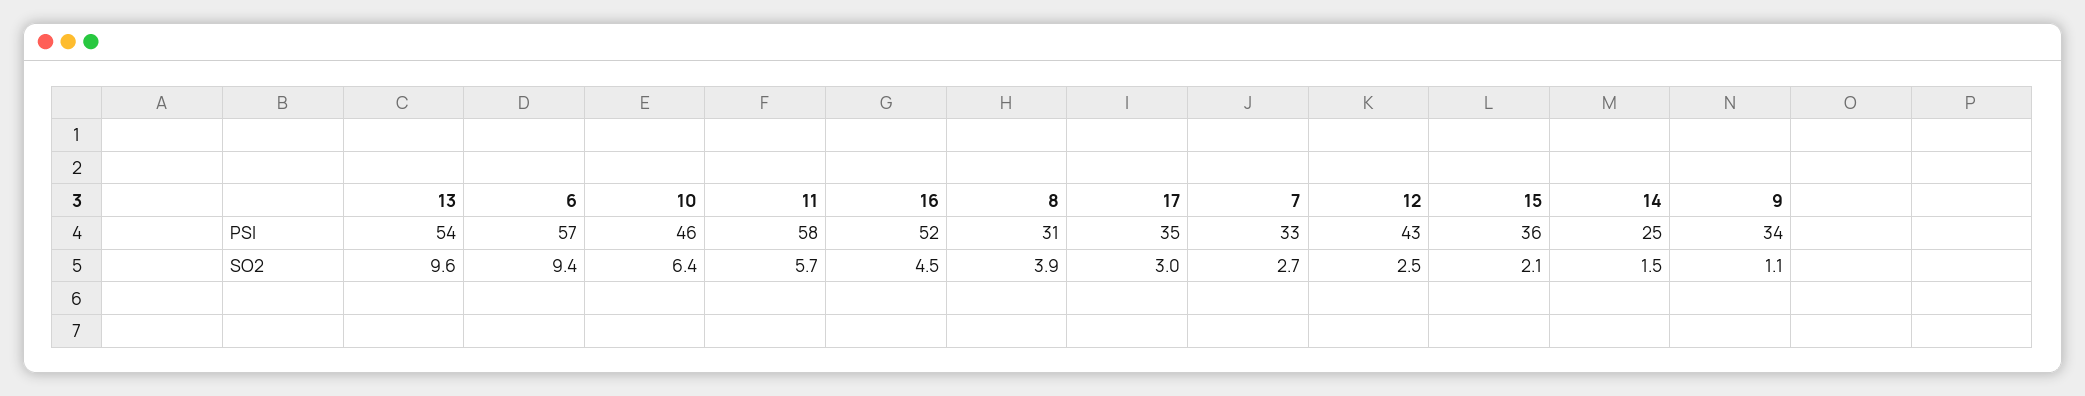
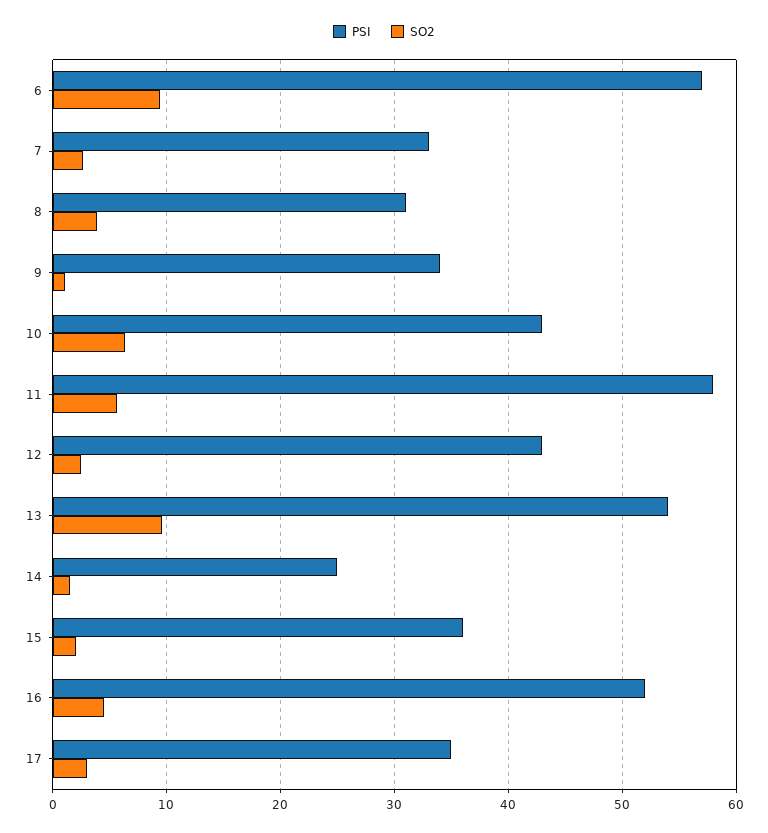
  {
    "PSI": {
      "13": 54,
      "6": 57,
-     "10": 46,
+     "10": 43,
      "11": 58,
      "16": 52,
      "8": 31,
      "17": 35,
      "7": 33,
      "12": 43,
      "15": 36,
      "14": 25,
      "9": 34
    },
    "SO2": {
      "13": 9.6,
      "6": 9.4,
      "10": 6.4,
      "11": 5.7,
      "16": 4.5,
      "8": 3.9,
      "17": 3,
      "7": 2.7,
      "12": 2.5,
      "15": 2.1,
      "14": 1.5,
      "9": 1.1
    }
  }

